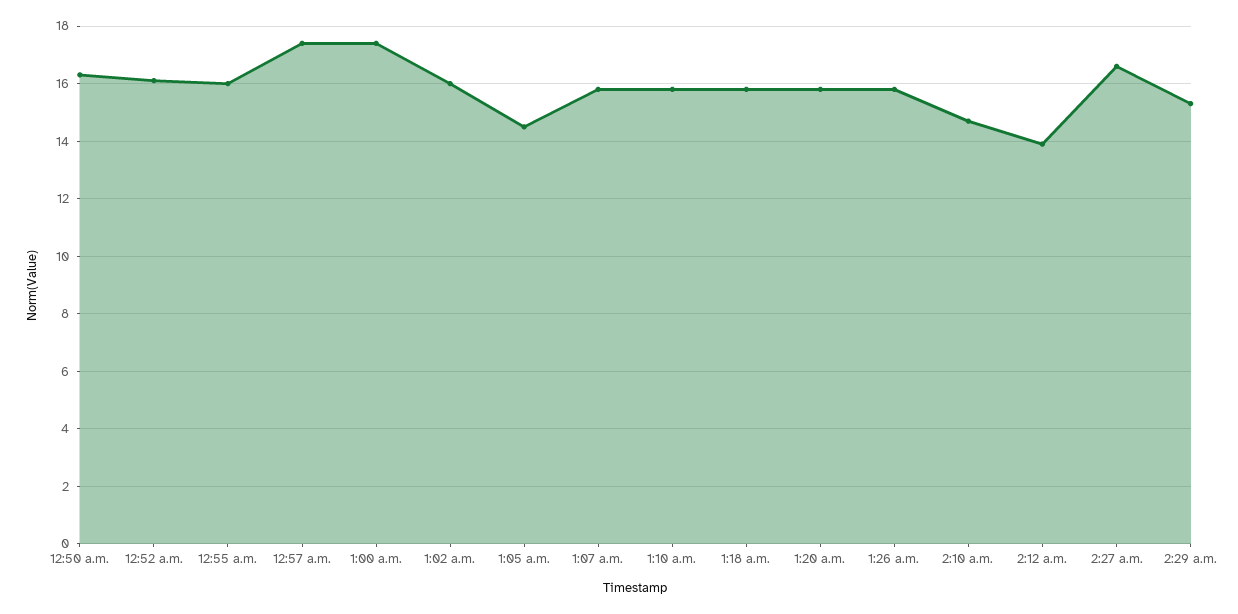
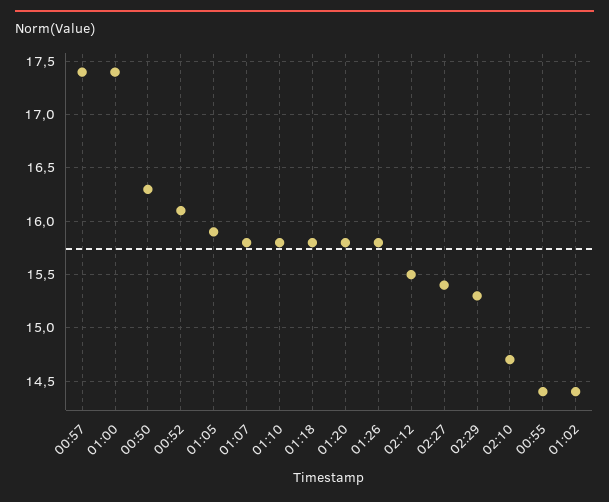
  {
    "12:50 a.m.": 16.3,
    "12:52 a.m.": 16.1,
-   "12:55 a.m.": 16,
+   "12:55 a.m.": 14.4,
    "12:57 a.m.": 17.4,
    "1:00 a.m.": 17.4,
-   "1:02 a.m.": 16,
+   "1:02 a.m.": 14.4,
-   "1:05 a.m.": 14.5,
+   "1:05 a.m.": 15.9,
    "1:07 a.m.": 15.8,
    "1:10 a.m.": 15.8,
    "1:18 a.m.": 15.8,
    "1:20 a.m.": 15.8,
    "1:26 a.m.": 15.8,
    "2:10 a.m.": 14.7,
-   "2:12 a.m.": 14,
+   "2:12 a.m.": 15.5,
-   "2:27 a.m.": 16.5,
+   "2:27 a.m.": 15.4,
    "2:29 a.m.": 15.3
  }

